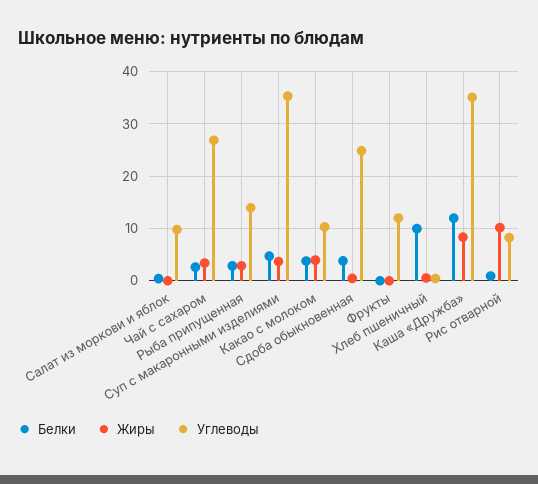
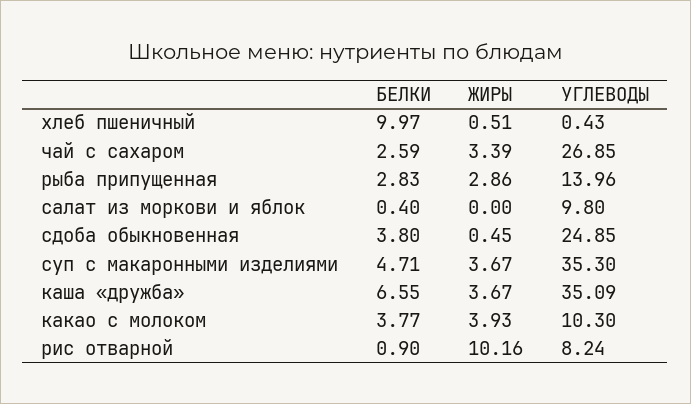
  {
    "Белки": {
      "Салат из моркови и яблок": 0.4,
      "Чай с сахаром": 2.59,
      "Рыба припущенная": 2.83,
      "Суп с макаронными изделиями": 4.71,
      "Какао с молоком": 3.77,
      "Сдоба обыкновенная": 3.8,
-     "Фрукты": 0,
      "Хлеб пшеничный": 9.97,
-     "Каша «Дружба»": 12,
+     "Каша «Дружба»": 6.55,
      "Рис отварной": 0.9
    },
    "Жиры": {
      "Салат из моркови и яблок": 0,
      "Чай с сахаром": 3.39,
      "Рыба припущенная": 2.86,
      "Суп с макаронными изделиями": 3.67,
      "Какао с молоком": 3.93,
      "Сдоба обыкновенная": 0.45,
-     "Фрукты": 0,
      "Хлеб пшеничный": 0.51,
-     "Каша «Дружба»": 8,
+     "Каша «Дружба»": 3.67,
      "Рис отварной": 10.16
    },
    "Углеводы": {
      "Салат из моркови и яблок": 9.8,
      "Чай с сахаром": 26.85,
      "Рыба припущенная": 13.96,
      "Суп с макаронными изделиями": 35.3,
      "Какао с молоком": 10.3,
      "Сдоба обыкновенная": 24.85,
-     "Фрукты": 12,
      "Хлеб пшеничный": 0.43,
      "Каша «Дружба»": 35.09,
      "Рис отварной": 8.24
    }
  }

